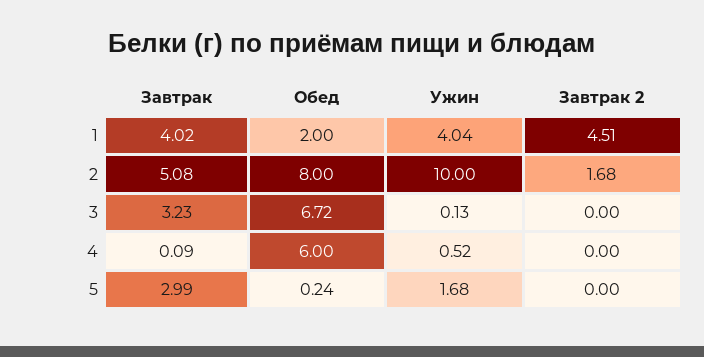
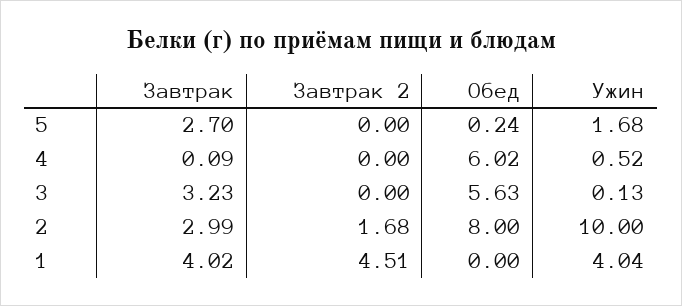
  {
    "Завтрак": {
      "1": 4.02,
-     "2": 5.08,
+     "2": 2.99,
      "3": 3.23,
      "4": 0.09,
-     "5": 2.99
+     "5": 2.7
    },
    "Обед": {
-     "1": 2,
+     "1": 0,
      "2": 8,
-     "3": 6.72,
+     "3": 5.63,
-     "4": 6,
+     "4": 6.02,
      "5": 0.24
    },
    "Ужин": {
      "1": 4.04,
      "2": 10,
      "3": 0.13,
      "4": 0.52,
      "5": 1.68
    },
    "Завтрак 2": {
      "1": 4.51,
      "2": 1.68,
      "3": 0,
      "4": 0,
      "5": 0
    }
  }

